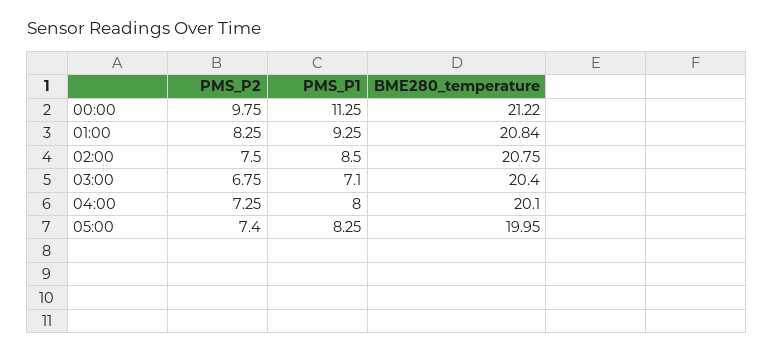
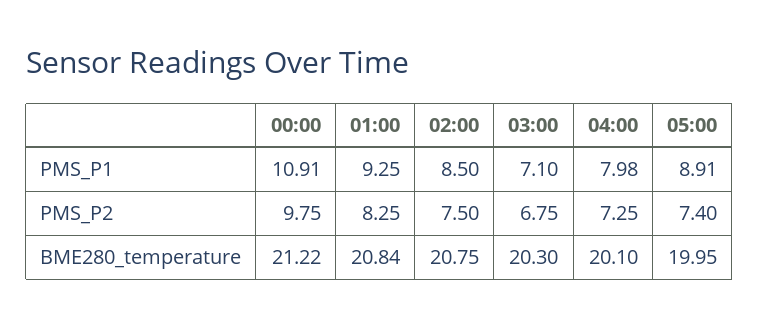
  {
    "PMS_P2": {
      "00:00": 9.75,
      "01:00": 8.25,
      "02:00": 7.5,
      "03:00": 6.75,
      "04:00": 7.25,
      "05:00": 7.4
    },
    "PMS_P1": {
-     "00:00": 11.25,
+     "00:00": 10.91,
      "01:00": 9.25,
      "02:00": 8.5,
      "03:00": 7.1,
-     "04:00": 8,
+     "04:00": 7.98,
-     "05:00": 8.25
+     "05:00": 8.91
    },
    "BME280_temperature": {
      "00:00": 21.22,
      "01:00": 20.84,
      "02:00": 20.75,
-     "03:00": 20.4,
+     "03:00": 20.3,
      "04:00": 20.1,
      "05:00": 19.95
    }
  }

